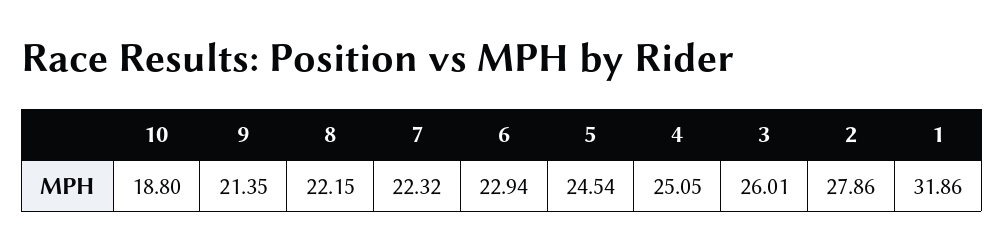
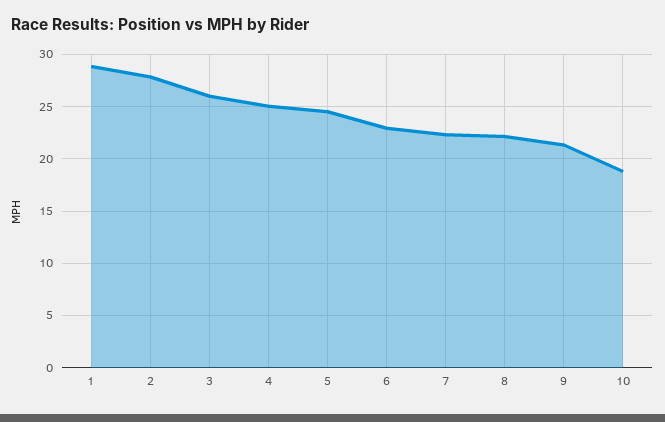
  {
    "10": 18.8,
    "9": 21.35,
    "8": 22.15,
    "7": 22.32,
    "6": 22.94,
    "5": 24.54,
    "4": 25.05,
    "3": 26.01,
    "2": 27.86,
-   "1": 31.86
+   "1": 29
  }

